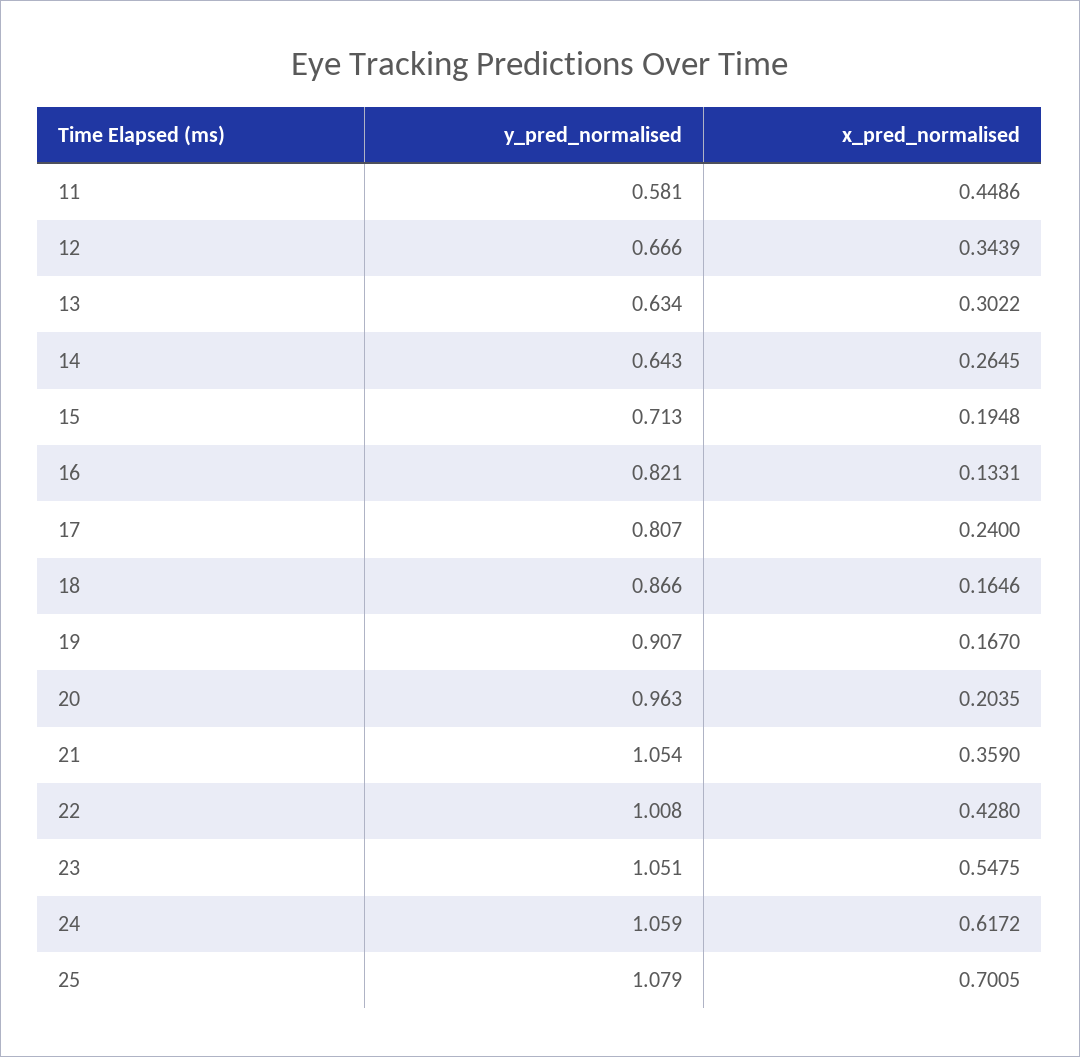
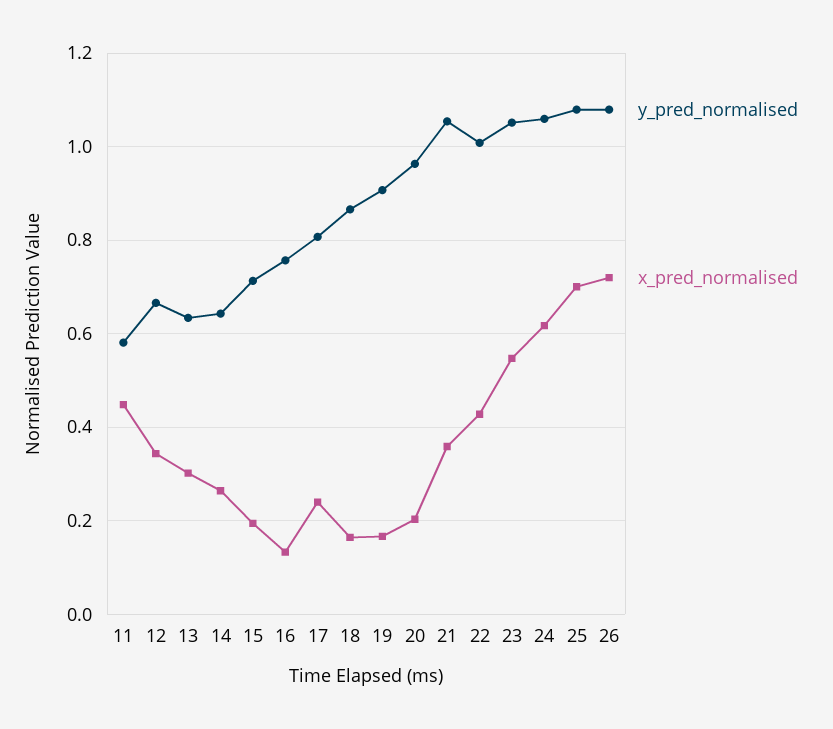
  {
    "y_pred_normalised": {
      "11": 0.581,
      "12": 0.666,
      "13": 0.634,
      "14": 0.643,
      "15": 0.713,
-     "16": 0.821,
+     "16": 0.76,
      "17": 0.807,
      "18": 0.866,
      "19": 0.907,
      "20": 0.963,
      "21": 1.054,
      "22": 1.008,
      "23": 1.051,
      "24": 1.059,
-     "25": 1.079
+     "25": 1.079,
+     "26": 1.08
    },
    "x_pred_normalised": {
      "11": 0.4486,
      "12": 0.3439,
      "13": 0.3022,
      "14": 0.2645,
      "15": 0.1948,
      "16": 0.1331,
      "17": 0.24,
      "18": 0.1646,
      "19": 0.167,
      "20": 0.2035,
      "21": 0.359,
      "22": 0.428,
      "23": 0.5475,
      "24": 0.6172,
-     "25": 0.7005
+     "25": 0.7005,
+     "26": 0.72
    }
  }

